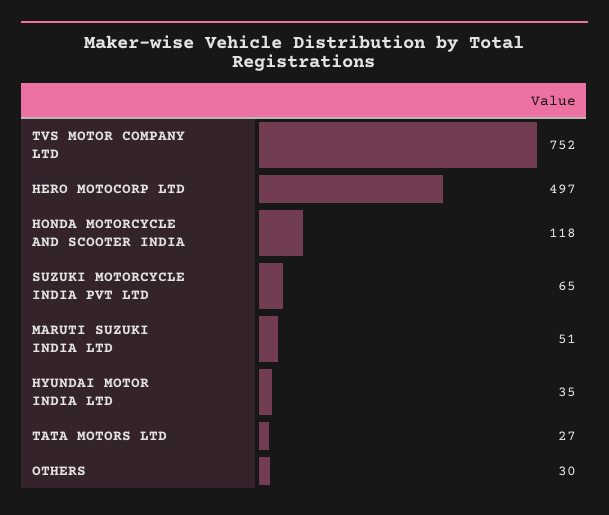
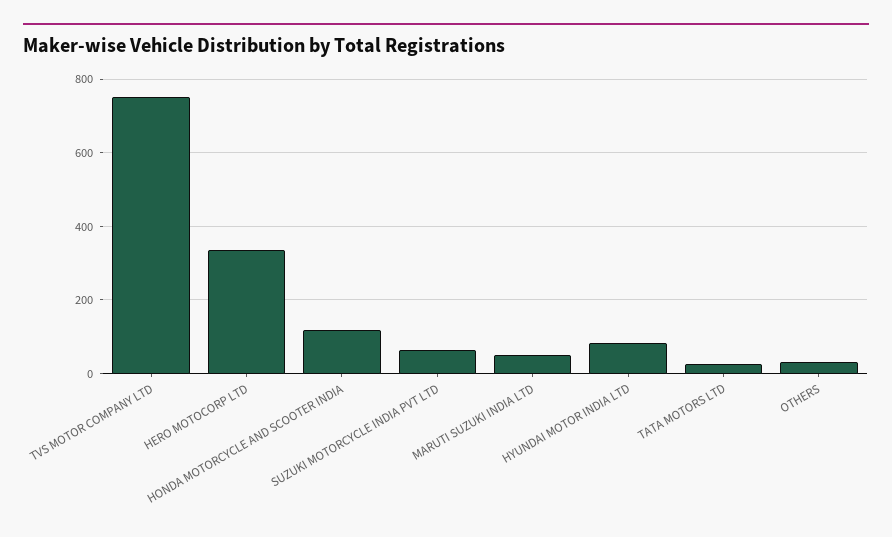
  {
    "TVS MOTOR COMPANY LTD": 752,
-   "HERO MOTOCORP LTD": 497,
+   "HERO MOTOCORP LTD": 340,
    "HONDA MOTORCYCLE AND SCOOTER INDIA": 118,
    "SUZUKI MOTORCYCLE INDIA PVT LTD": 65,
    "MARUTI SUZUKI INDIA LTD": 51,
-   "HYUNDAI MOTOR INDIA LTD": 35,
+   "HYUNDAI MOTOR INDIA LTD": 80,
    "TATA MOTORS LTD": 27,
    "OTHERS": 30
  }

